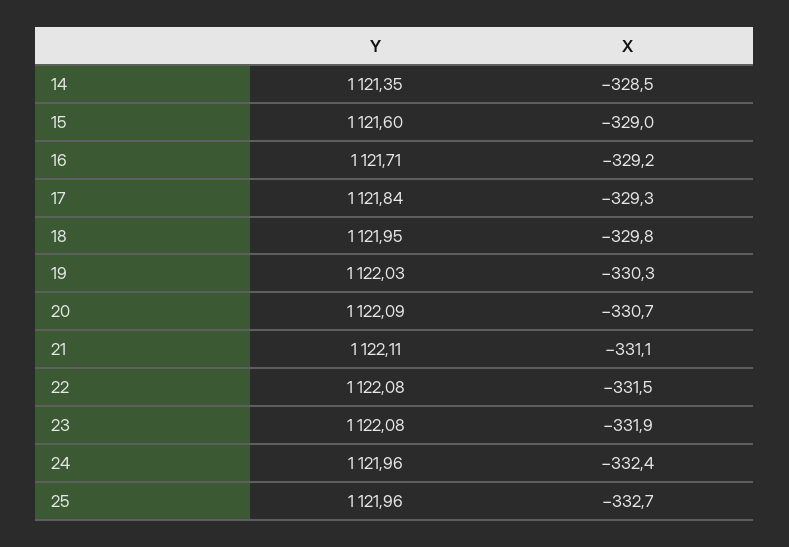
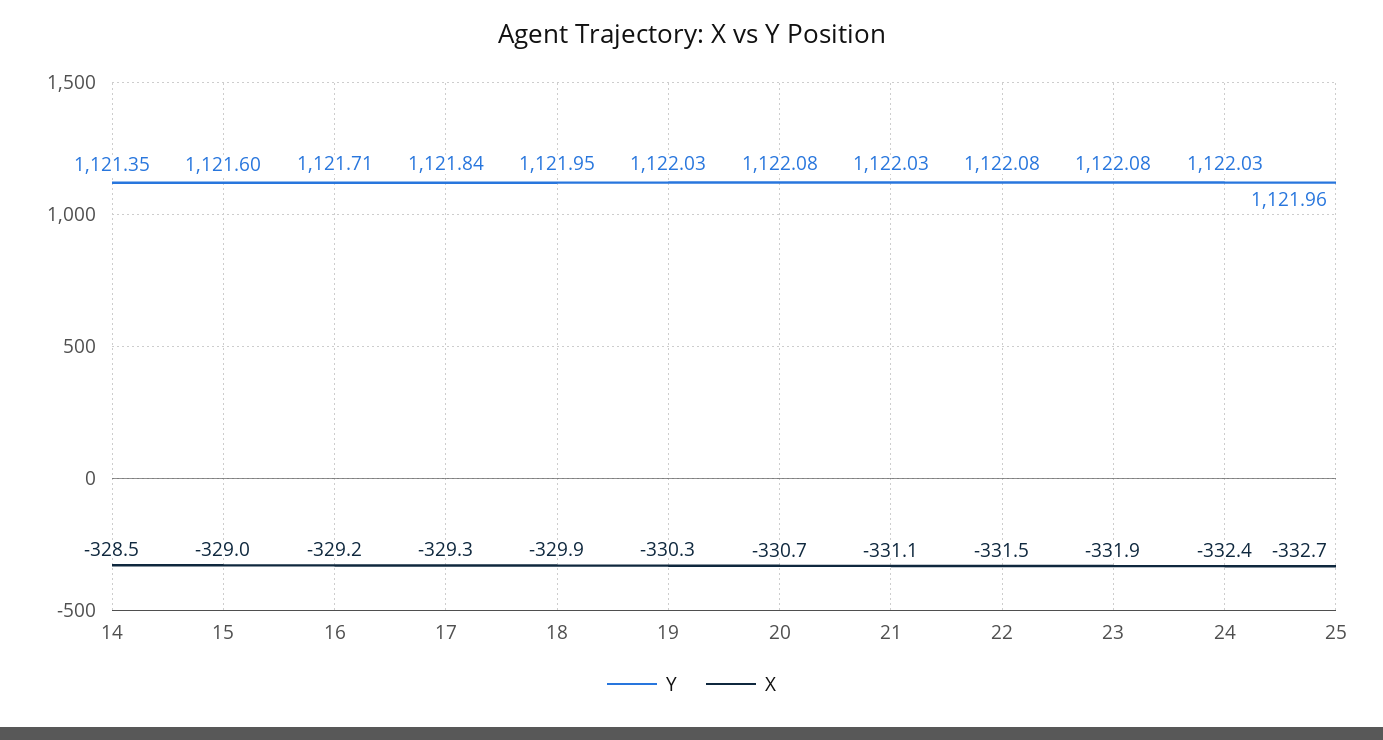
  {
    "Y": {
      "14": 1121.35,
      "15": 1121.6,
      "16": 1121.71,
      "17": 1121.84,
      "18": 1121.95,
      "19": 1122.03,
-     "20": 1122.09,
+     "20": 1122.08,
-     "21": 1122.11,
+     "21": 1122.03,
      "22": 1122.08,
      "23": 1122.08,
-     "24": 1121.96,
+     "24": 1122.03,
      "25": 1121.96
    },
    "X": {
      "14": -328.5,
      "15": -329,
      "16": -329.2,
      "17": -329.3,
-     "18": -329.8,
+     "18": -329.9,
      "19": -330.3,
      "20": -330.7,
      "21": -331.1,
      "22": -331.5,
      "23": -331.9,
      "24": -332.4,
      "25": -332.7
    }
  }

